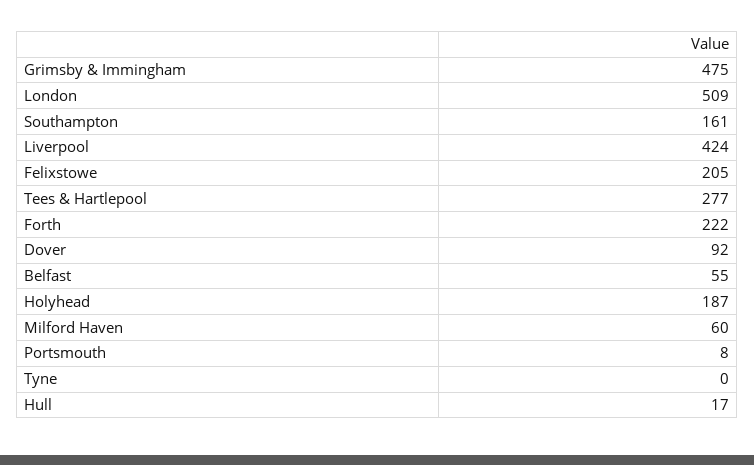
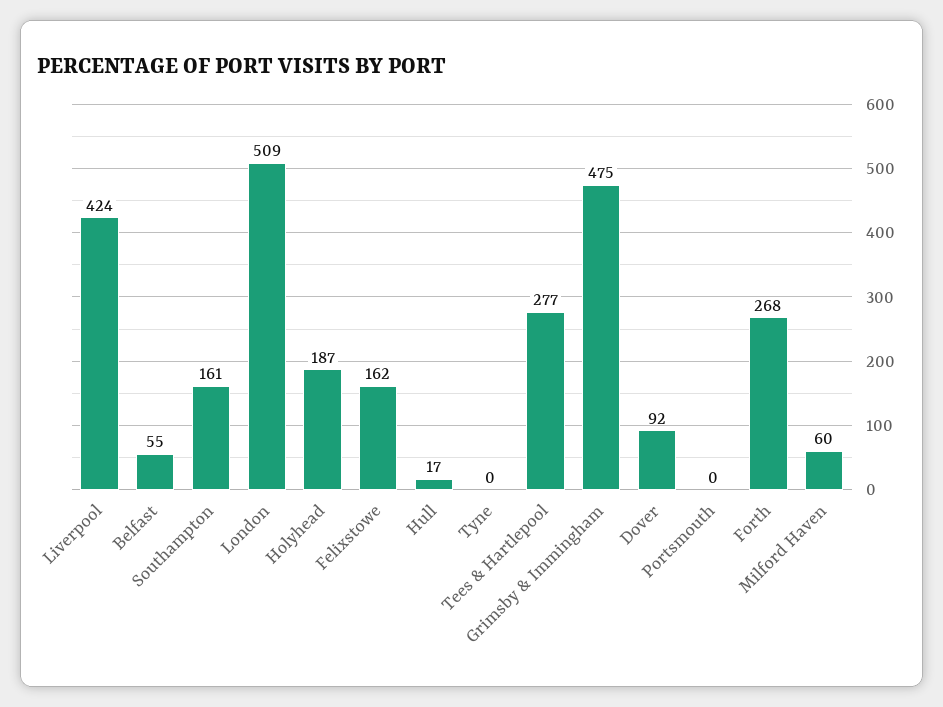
  {
    "Grimsby & Immingham": 475,
    "London": 509,
    "Southampton": 161,
    "Liverpool": 424,
-   "Felixstowe": 205,
+   "Felixstowe": 162,
    "Tees & Hartlepool": 277,
-   "Forth": 222,
+   "Forth": 268,
    "Dover": 92,
    "Belfast": 55,
    "Holyhead": 187,
    "Milford Haven": 60,
-   "Portsmouth": 8,
+   "Portsmouth": 0,
    "Tyne": 0,
    "Hull": 17
  }

